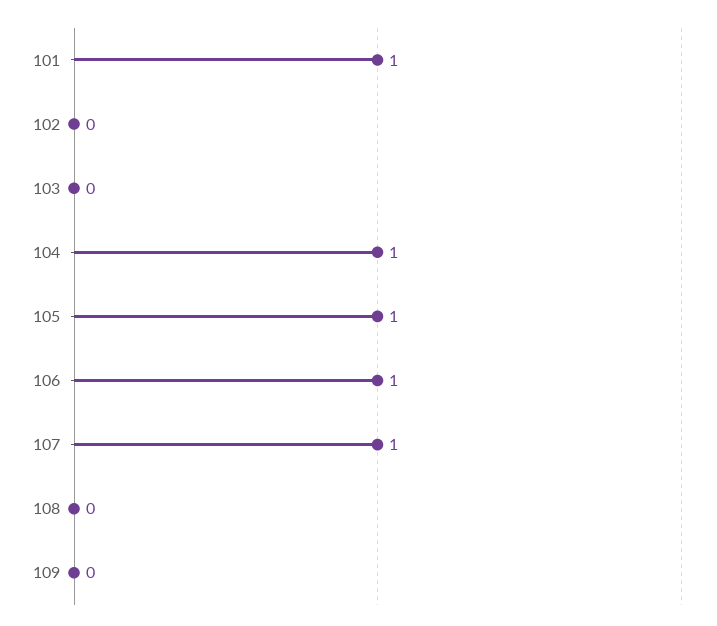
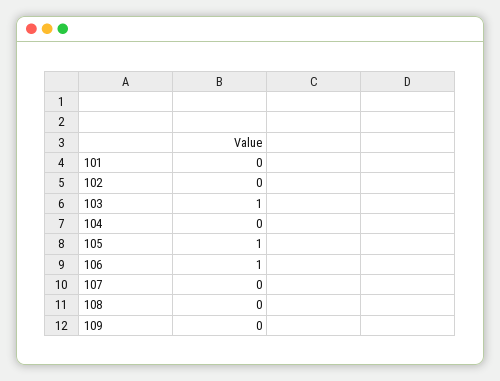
  {
-   "101": 1,
+   "101": 0,
    "102": 0,
-   "103": 0,
+   "103": 1,
-   "104": 1,
+   "104": 0,
    "105": 1,
    "106": 1,
-   "107": 1,
+   "107": 0,
    "108": 0,
    "109": 0
  }

